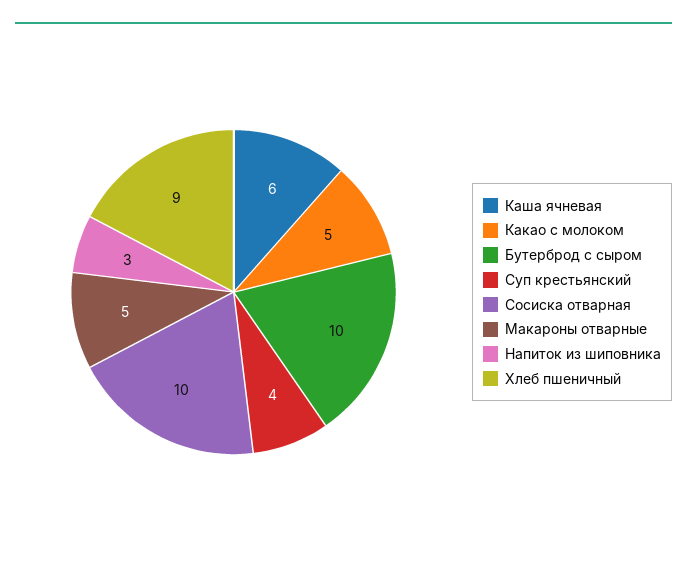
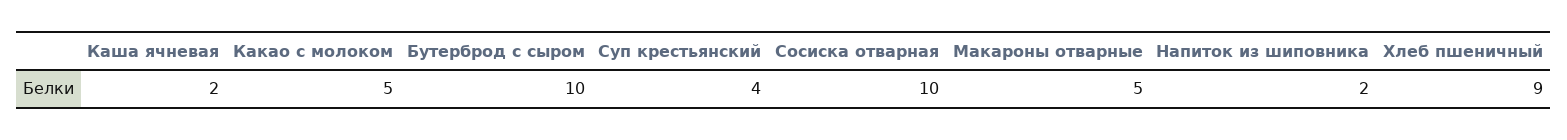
  {
-   "Каша ячневая": 6,
+   "Каша ячневая": 2,
    "Какао с молоком": 5,
    "Бутерброд с сыром": 10,
    "Суп крестьянский": 4,
    "Сосиска отварная": 10,
    "Макароны отварные": 5,
-   "Напиток из шиповника": 3,
+   "Напиток из шиповника": 2,
    "Хлеб пшеничный": 9
  }

